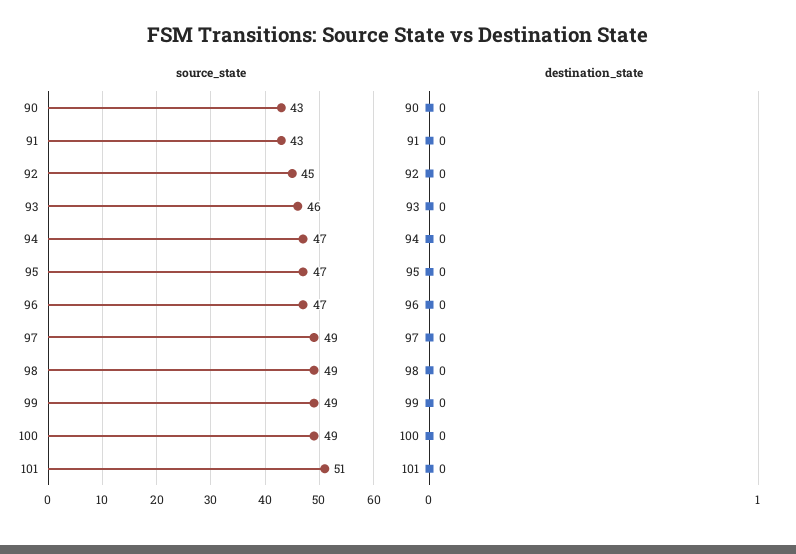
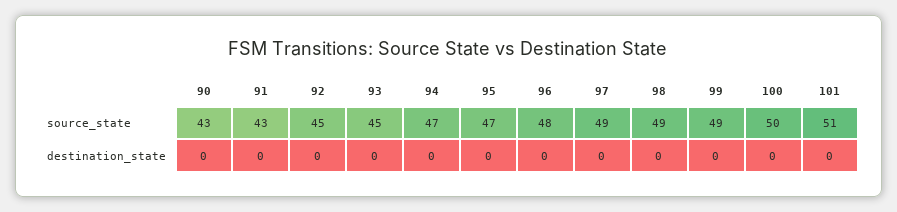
  {
    "source_state": {
      "90": 43,
      "91": 43,
      "92": 45,
-     "93": 46,
+     "93": 45,
      "94": 47,
      "95": 47,
-     "96": 47,
+     "96": 48,
      "97": 49,
      "98": 49,
      "99": 49,
-     "100": 49,
+     "100": 50,
      "101": 51
    },
    "destination_state": {
      "90": 0,
      "91": 0,
      "92": 0,
      "93": 0,
      "94": 0,
      "95": 0,
      "96": 0,
      "97": 0,
      "98": 0,
      "99": 0,
      "100": 0,
      "101": 0
    }
  }

